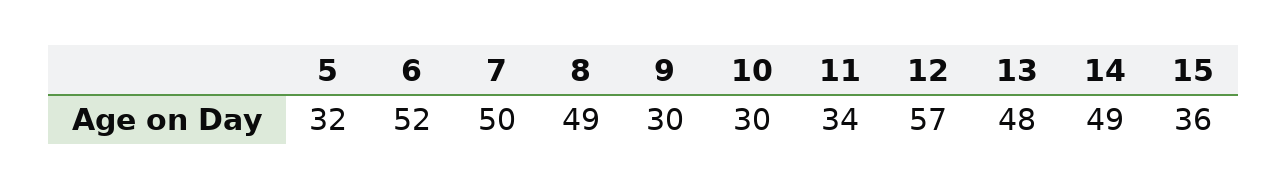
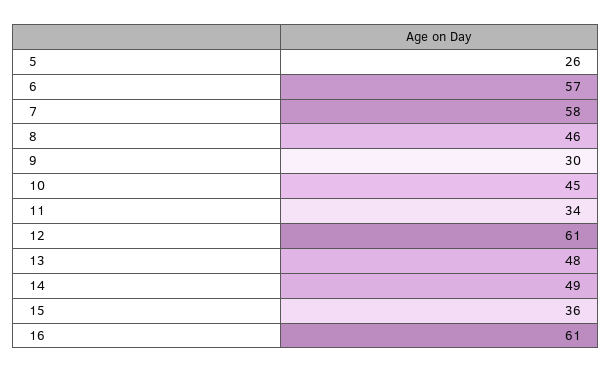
  {
-   "5": 32,
+   "5": 26,
-   "6": 52,
+   "6": 57,
-   "7": 50,
+   "7": 58,
-   "8": 49,
+   "8": 46,
    "9": 30,
-   "10": 30,
+   "10": 45,
    "11": 34,
-   "12": 57,
+   "12": 61,
    "13": 48,
    "14": 49,
-   "15": 36
+   "15": 36,
+   "16": 61
  }

